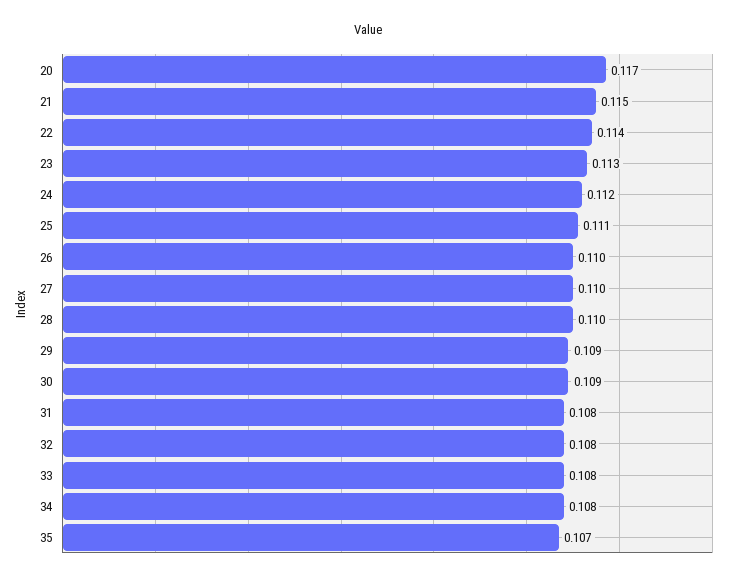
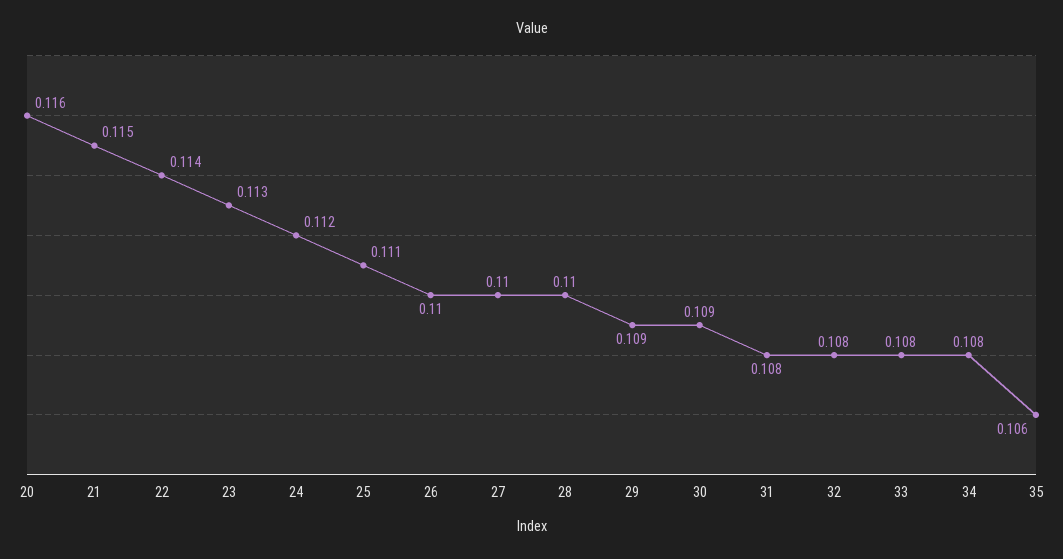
  {
-   "20": 0.117,
+   "20": 0.116,
    "21": 0.115,
    "22": 0.114,
    "23": 0.113,
    "24": 0.112,
    "25": 0.111,
    "26": 0.11,
    "27": 0.11,
    "28": 0.11,
    "29": 0.109,
    "30": 0.109,
    "31": 0.108,
    "32": 0.108,
    "33": 0.108,
    "34": 0.108,
-   "35": 0.107
+   "35": 0.106
  }

